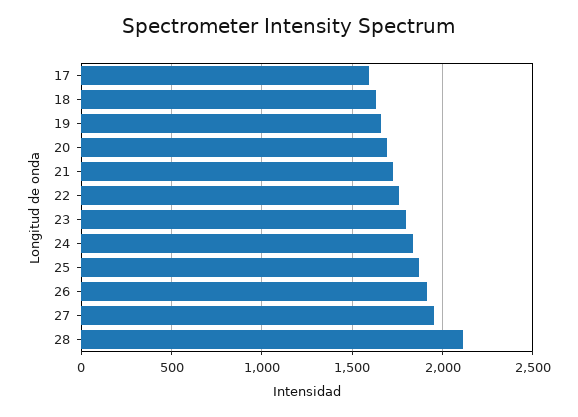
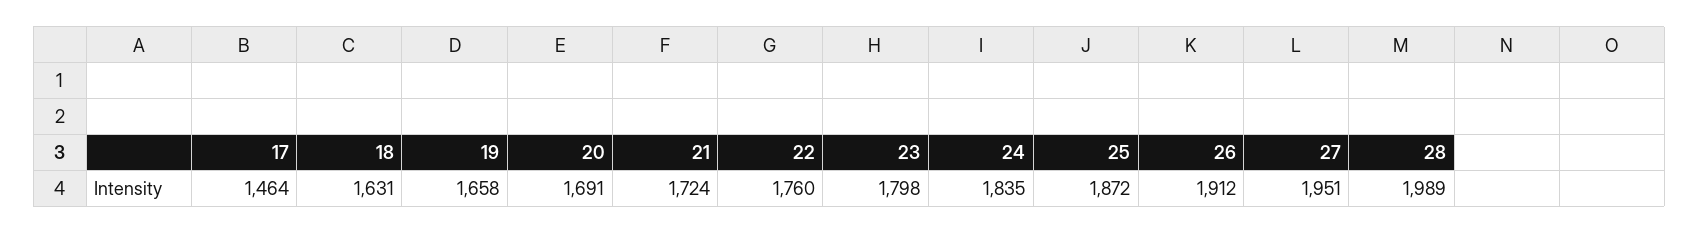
  {
-   "17": 1600,
+   "17": 1464,
    "18": 1631,
    "19": 1658,
    "20": 1691,
    "21": 1724,
    "22": 1760,
    "23": 1798,
    "24": 1835,
    "25": 1872,
    "26": 1912,
    "27": 1951,
-   "28": 2100
+   "28": 1989
  }

